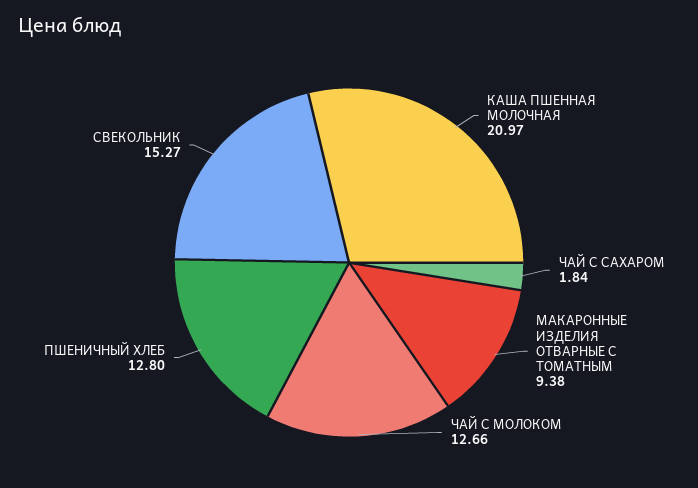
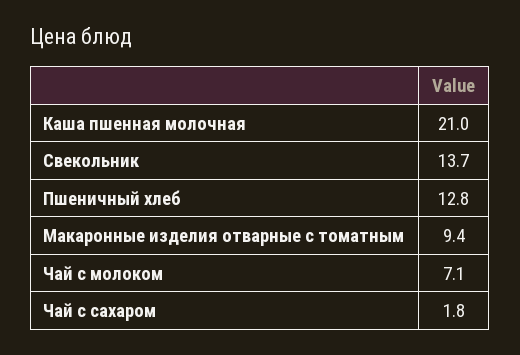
  {
    "КАША ПШЕННАЯ МОЛОЧНАЯ": 20.97,
    "ЧАЙ С САХАРОМ": 1.84,
    "МАКАРОННЫЕ ИЗДЕЛИЯ ОТВАРНЫЕ С ТОМАТНЫМ": 9.38,
-   "ЧАЙ С МОЛОКОМ": 12.66,
+   "ЧАЙ С МОЛОКОМ": 7.1,
    "ПШЕНИЧНЫЙ ХЛЕБ": 12.8,
-   "СВЕКОЛЬНИК": 15.27
+   "СВЕКОЛЬНИК": 13.7
  }

